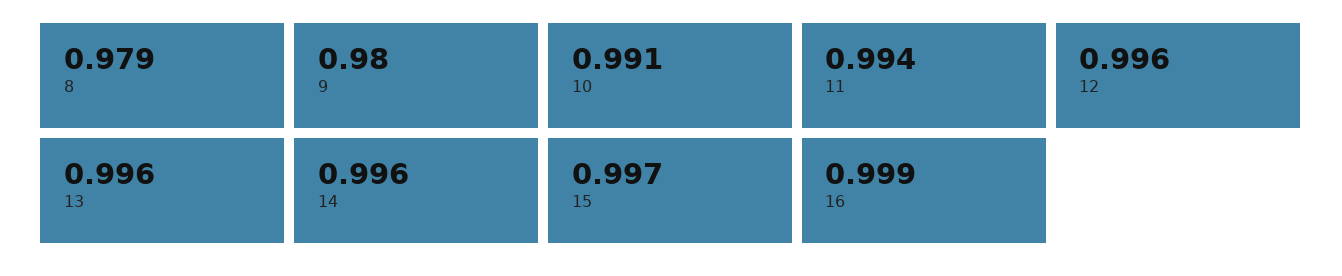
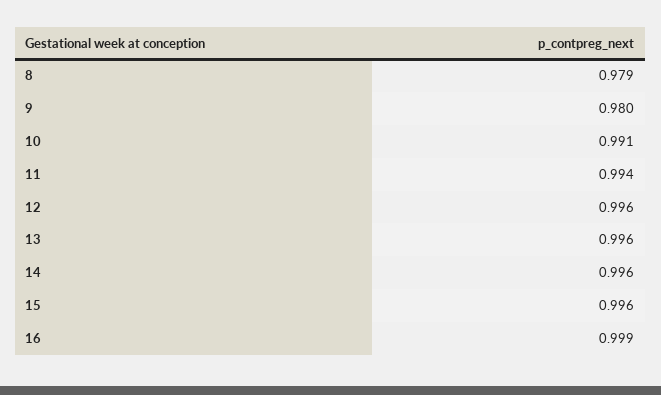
  {
    "8": 0.979,
    "9": 0.98,
    "10": 0.991,
    "11": 0.994,
    "12": 0.996,
    "13": 0.996,
    "14": 0.996,
-   "15": 0.997,
+   "15": 0.996,
    "16": 0.999
  }

